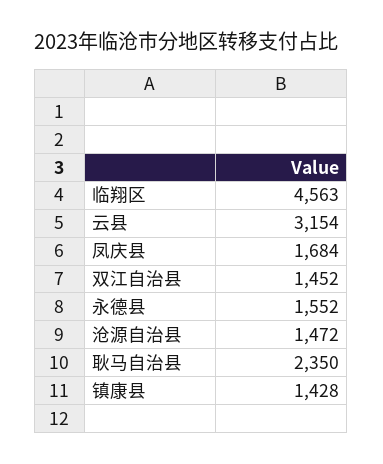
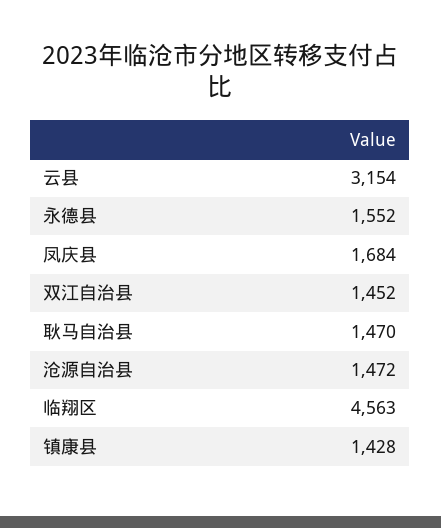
  {
    "临翔区": 4563,
    "云县": 3154,
    "凤庆县": 1684,
    "双江自治县": 1452,
    "永德县": 1552,
    "沧源自治县": 1472,
-   "耿马自治县": 2350,
+   "耿马自治县": 1470,
    "镇康县": 1428
  }

